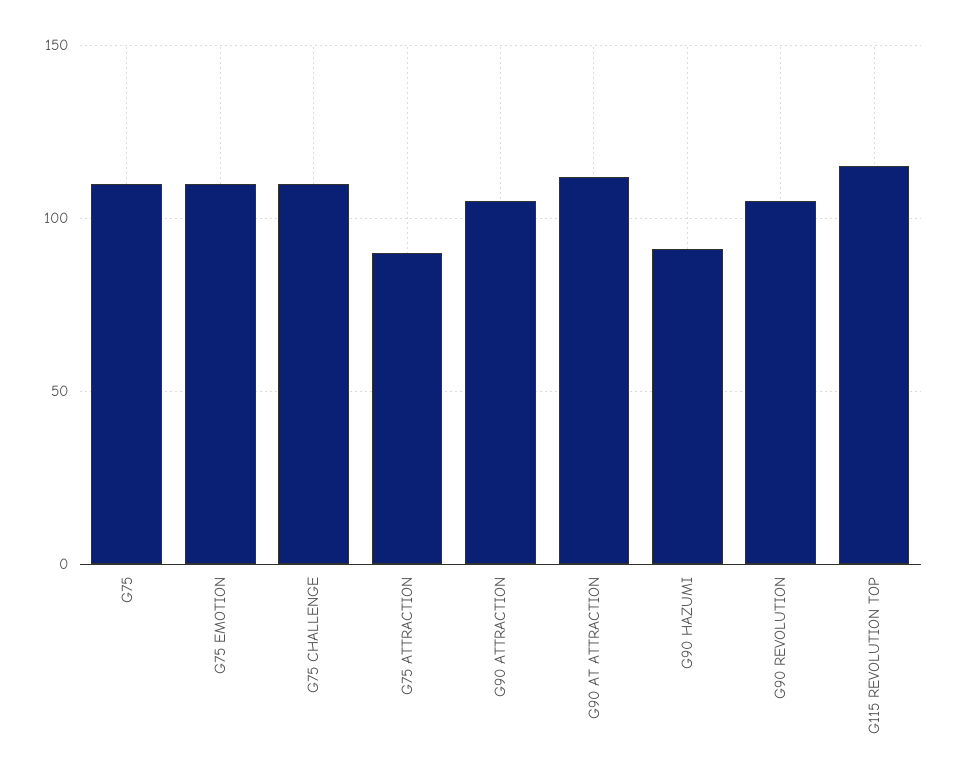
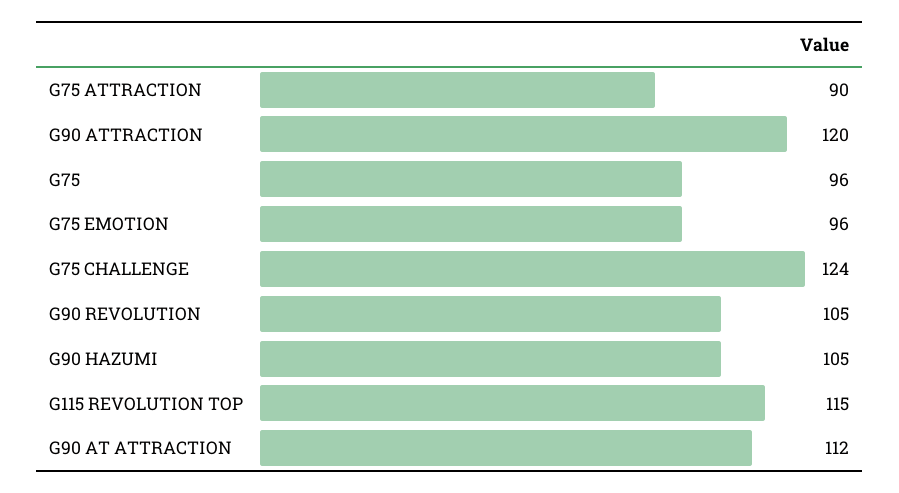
  {
-   "G75": 110,
+   "G75": 96,
-   "G75 EMOTION": 110,
+   "G75 EMOTION": 96,
-   "G75 CHALLENGE": 110,
+   "G75 CHALLENGE": 124,
    "G75 ATTRACTION": 90,
-   "G90 ATTRACTION": 105,
+   "G90 ATTRACTION": 120,
    "G90 AT ATTRACTION": 112,
-   "G90 HAZUMI": 90,
+   "G90 HAZUMI": 105,
    "G90 REVOLUTION": 105,
    "G115 REVOLUTION TOP": 115
  }

